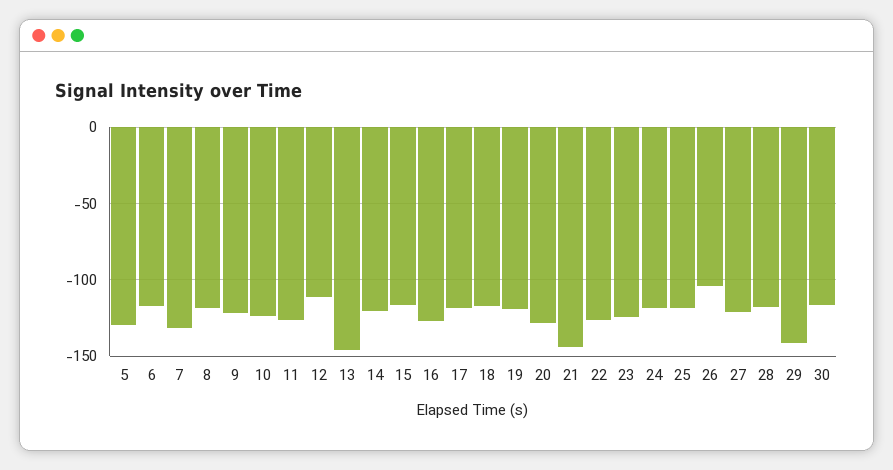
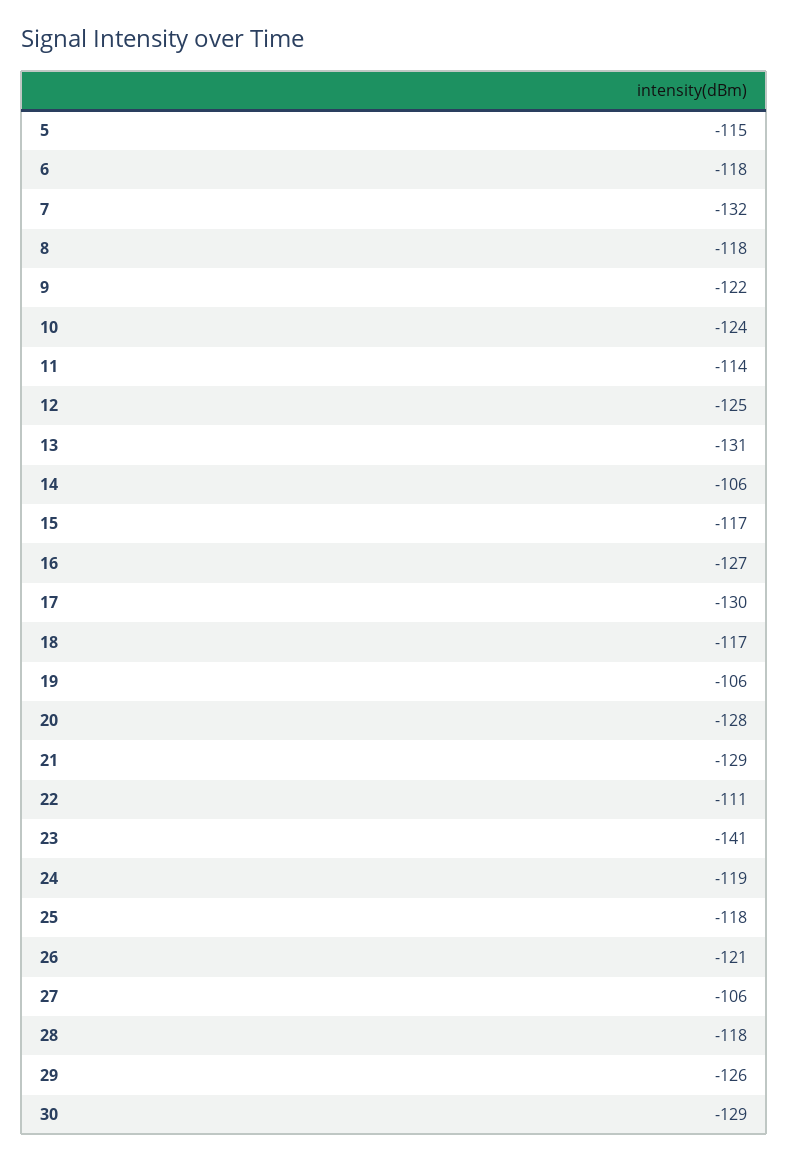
  {
-   "5": -130,
+   "5": -115,
    "6": -118,
    "7": -132,
    "8": -118,
    "9": -122,
    "10": -124,
-   "11": -125,
+   "11": -114,
-   "12": -110,
+   "12": -125,
-   "13": -145,
+   "13": -131,
-   "14": -120,
+   "14": -106,
    "15": -117,
    "16": -127,
-   "17": -120,
+   "17": -130,
    "18": -117,
-   "19": -120,
+   "19": -106,
    "20": -128,
-   "21": -145,
+   "21": -129,
-   "22": -125,
+   "22": -111,
-   "23": -125,
+   "23": -141,
    "24": -119,
    "25": -118,
-   "26": -105,
+   "26": -121,
-   "27": -120,
+   "27": -106,
    "28": -118,
-   "29": -140,
+   "29": -126,
-   "30": -115
+   "30": -129
  }

